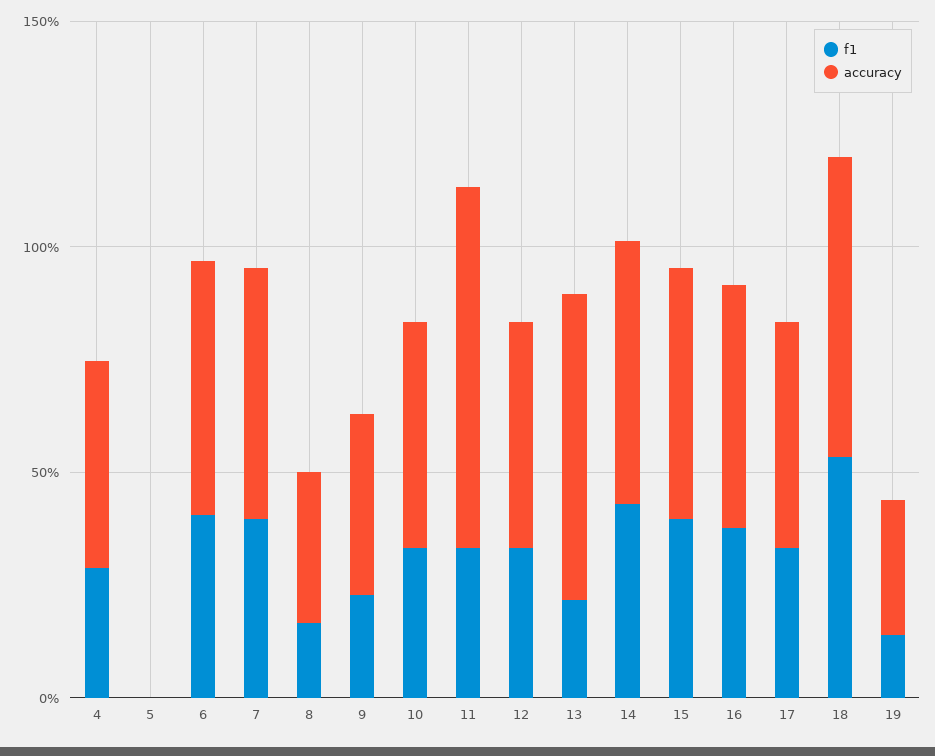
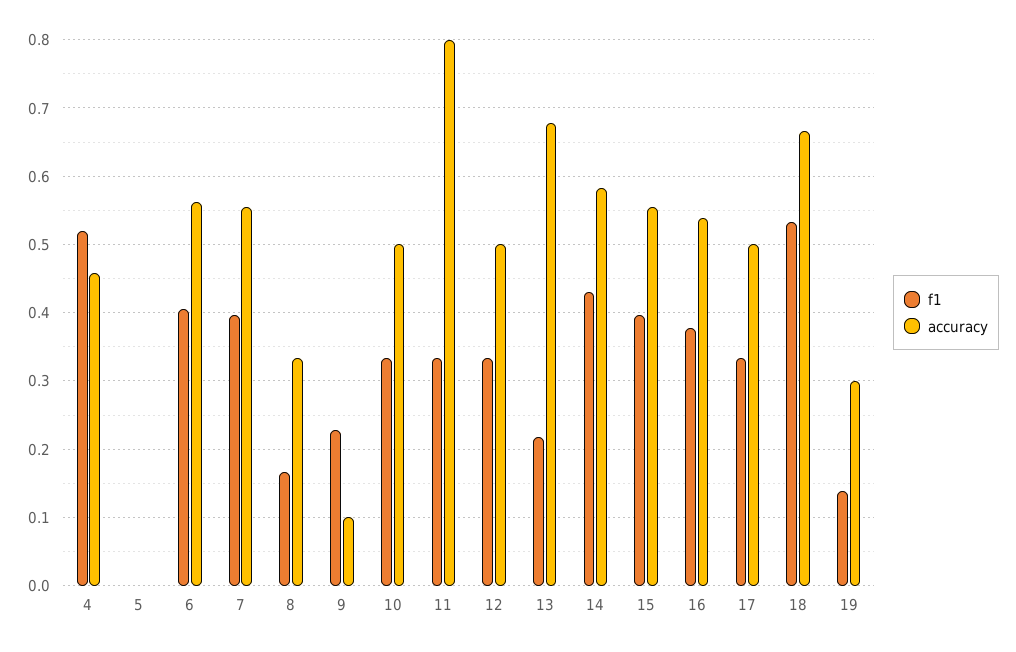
  {
    "f1": {
-     "4": 0.3,
+     "4": 0.52,
      "5": 0,
      "6": 0.41,
      "7": 0.4,
      "8": 0.17,
      "9": 0.23,
      "10": 0.33,
      "11": 0.33,
      "12": 0.33,
      "13": 0.22,
      "14": 0.43,
      "15": 0.4,
      "16": 0.38,
      "17": 0.33,
      "18": 0.53,
      "19": 0.14
    },
    "accuracy": {
      "4": 0.46,
      "5": 0,
      "6": 0.56,
      "7": 0.56,
      "8": 0.33,
-     "9": 0.4,
+     "9": 0.1,
      "10": 0.5,
      "11": 0.8,
      "12": 0.5,
      "13": 0.68,
      "14": 0.58,
      "15": 0.56,
      "16": 0.54,
      "17": 0.5,
      "18": 0.67,
      "19": 0.3
    }
  }

